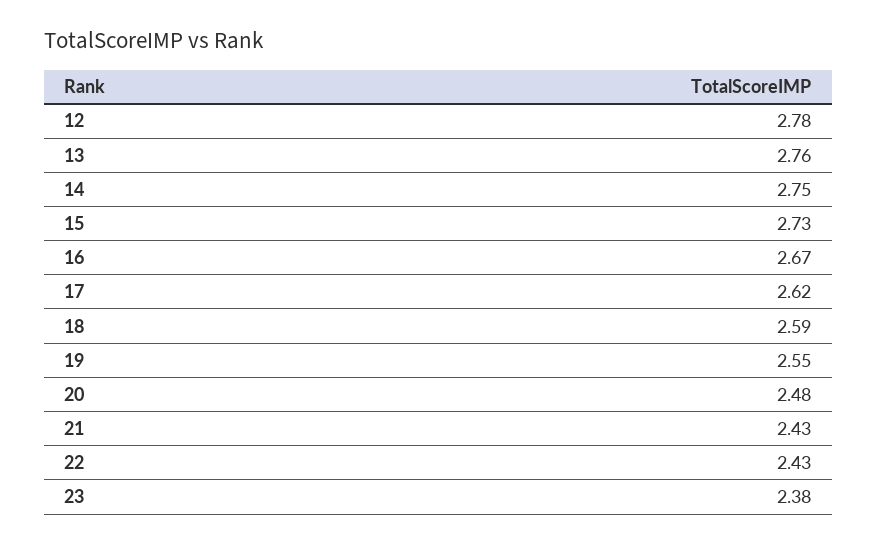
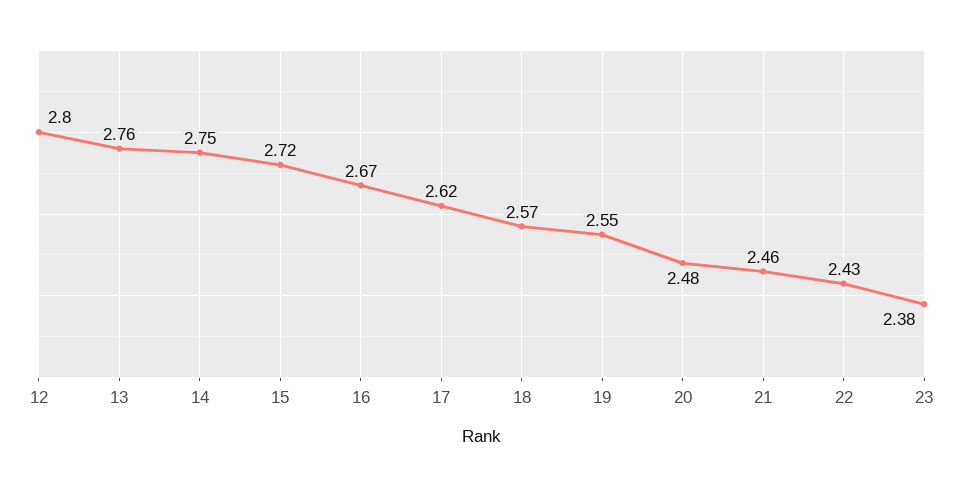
  {
-   "12": 2.78,
+   "12": 2.8,
    "13": 2.76,
    "14": 2.75,
-   "15": 2.73,
+   "15": 2.72,
    "16": 2.67,
    "17": 2.62,
-   "18": 2.59,
+   "18": 2.57,
    "19": 2.55,
    "20": 2.48,
-   "21": 2.43,
+   "21": 2.46,
    "22": 2.43,
    "23": 2.38
  }

